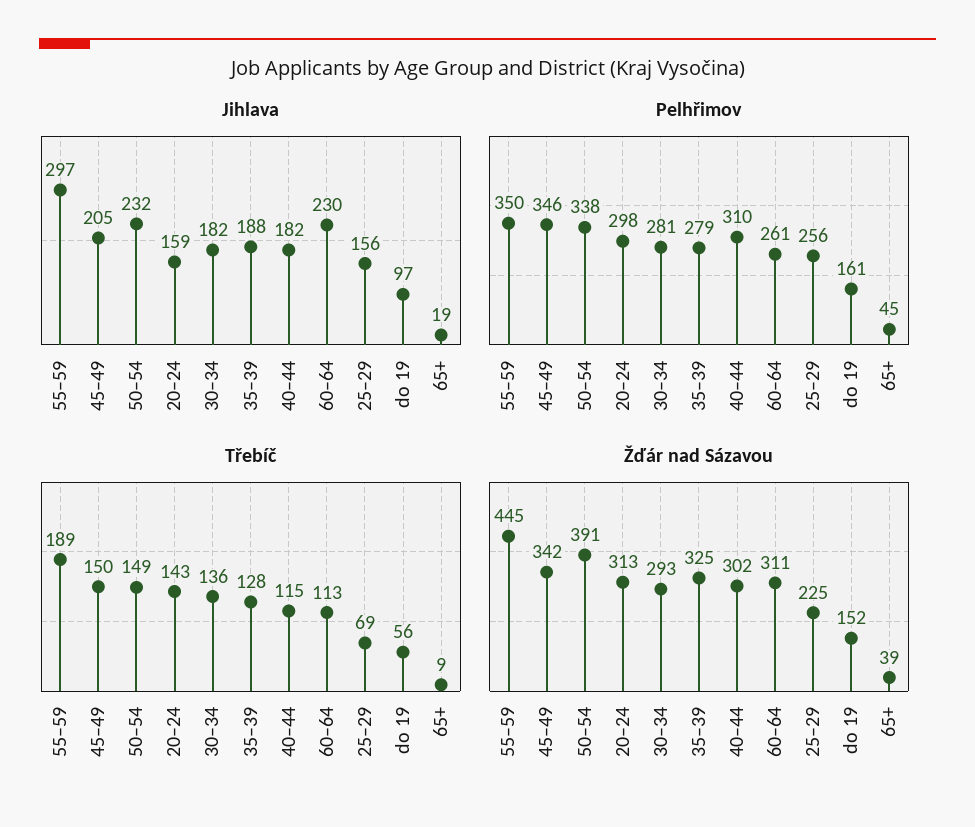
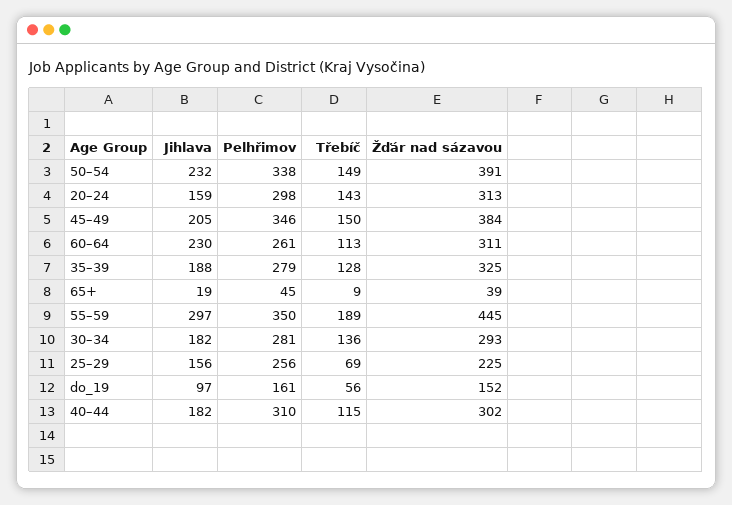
  {
    "Jihlava": {
      "55–59": 297,
      "45–49": 205,
      "50–54": 232,
      "20–24": 159,
      "30–34": 182,
      "35–39": 188,
      "40–44": 182,
      "60–64": 230,
      "25–29": 156,
      "do 19": 97,
      "65+": 19
    },
    "Pelhřimov": {
      "55–59": 350,
      "45–49": 346,
      "50–54": 338,
      "20–24": 298,
      "30–34": 281,
      "35–39": 279,
      "40–44": 310,
      "60–64": 261,
      "25–29": 256,
      "do 19": 161,
      "65+": 45
    },
    "Třebíč": {
      "55–59": 189,
      "45–49": 150,
      "50–54": 149,
      "20–24": 143,
      "30–34": 136,
      "35–39": 128,
      "40–44": 115,
      "60–64": 113,
      "25–29": 69,
      "do 19": 56,
      "65+": 9
    },
    "Žďár nad Sázavou": {
      "55–59": 445,
-     "45–49": 342,
+     "45–49": 384,
      "50–54": 391,
      "20–24": 313,
      "30–34": 293,
      "35–39": 325,
      "40–44": 302,
      "60–64": 311,
      "25–29": 225,
      "do 19": 152,
      "65+": 39
    }
  }

